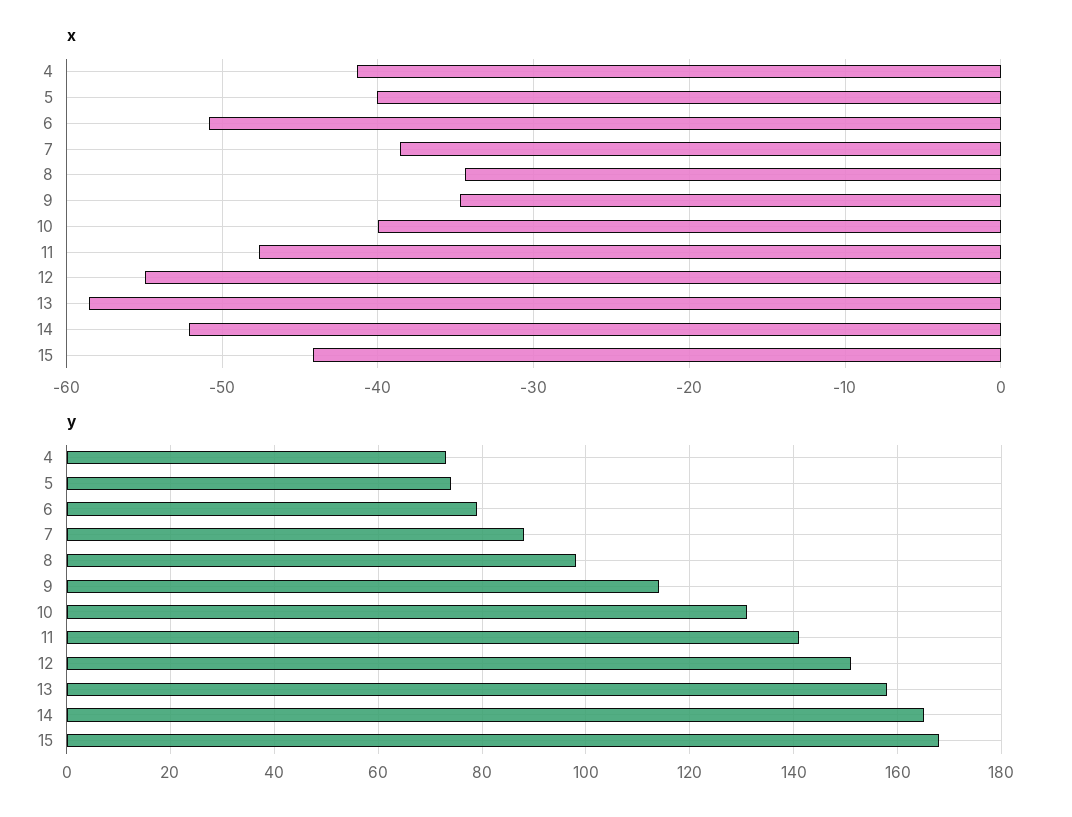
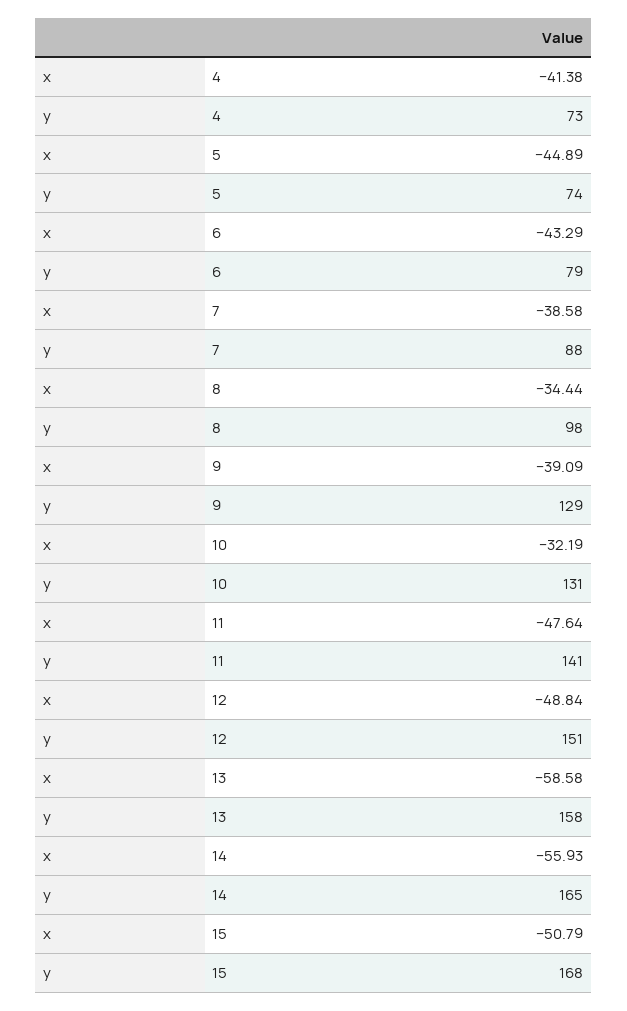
  {
    "x": {
      "4": -41.38,
-     "5": -40,
+     "5": -44.89,
-     "6": -51,
+     "6": -43.29,
      "7": -38.58,
      "8": -34.44,
-     "9": -35,
+     "9": -39.09,
-     "10": -40,
+     "10": -32.19,
      "11": -47.64,
-     "12": -55,
+     "12": -48.84,
      "13": -58.58,
-     "14": -52,
+     "14": -55.93,
-     "15": -44
+     "15": -50.79
    },
    "y": {
      "4": 73,
      "5": 74,
      "6": 79,
      "7": 88,
      "8": 98,
-     "9": 115,
+     "9": 129,
      "10": 131,
      "11": 141,
      "12": 151,
      "13": 158,
      "14": 165,
      "15": 168
    }
  }

